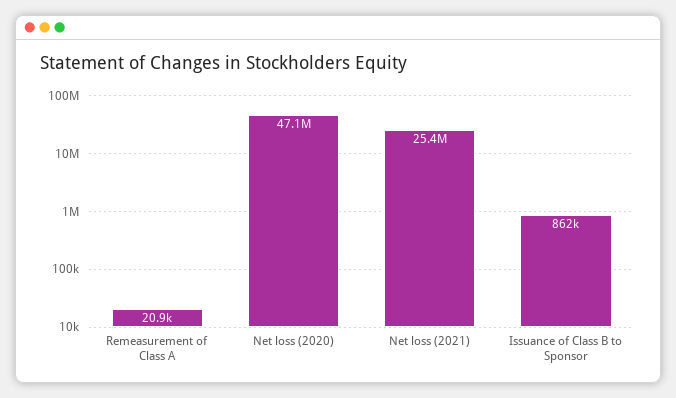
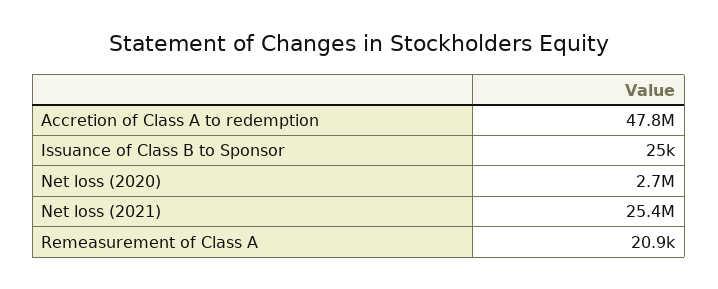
  {
    "Remeasurement of Class A": 20900,
-   "Net loss (2020)": 47100000,
+   "Net loss (2020)": 2700000,
    "Net loss (2021)": 25400000,
-   "Issuance of Class B to Sponsor": 862000
+   "Issuance of Class B to Sponsor": 25000,
+   "Accretion of Class A to redemption": 47800000
  }

